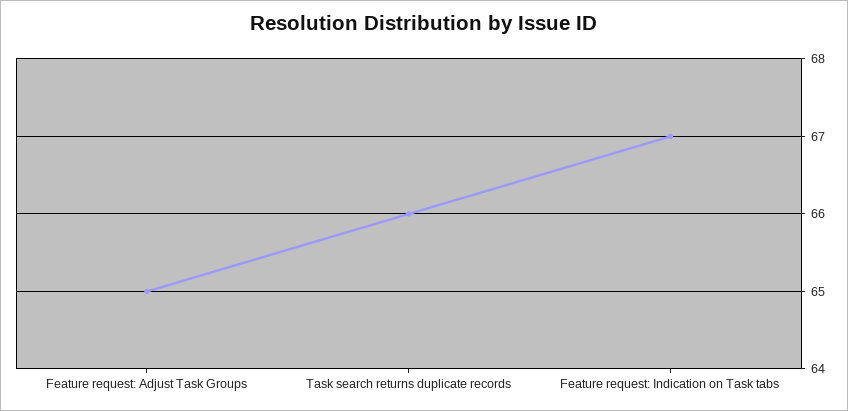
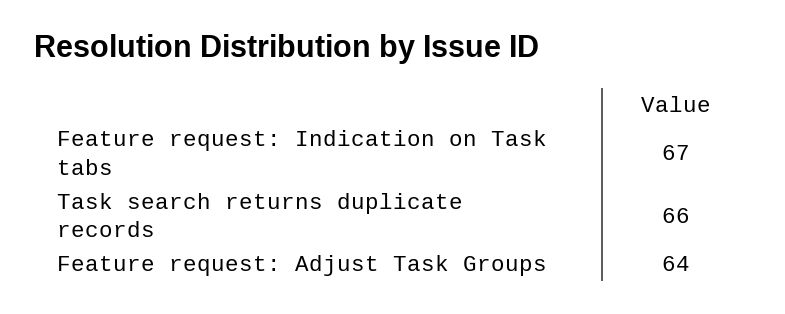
  {
-   "Feature request: Adjust Task Groups": 65,
+   "Feature request: Adjust Task Groups": 64,
    "Task search returns duplicate records": 66,
    "Feature request: Indication on Task tabs": 67
  }

